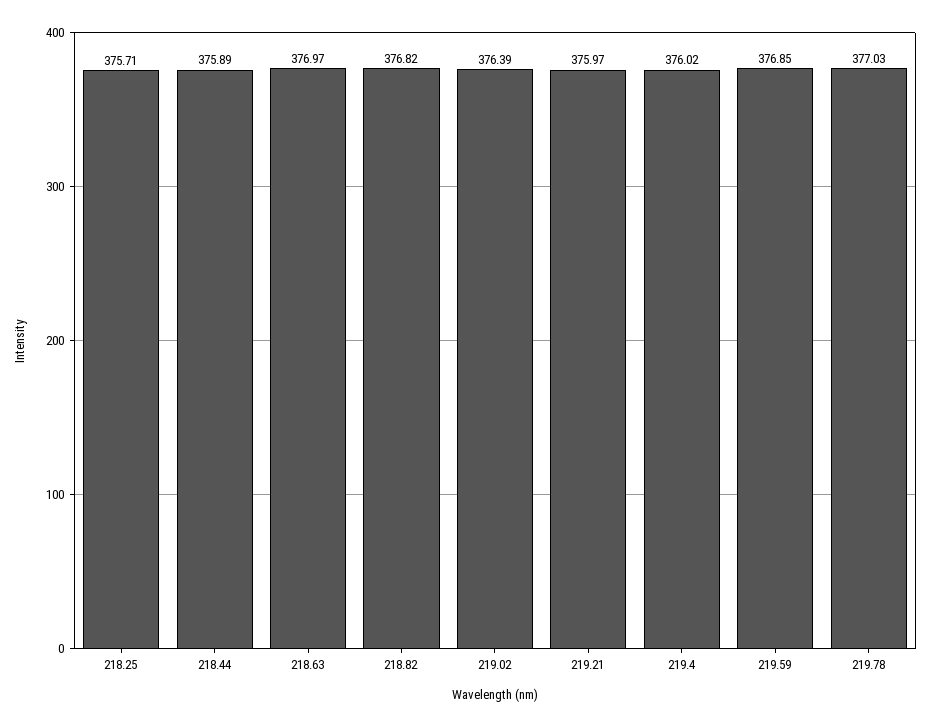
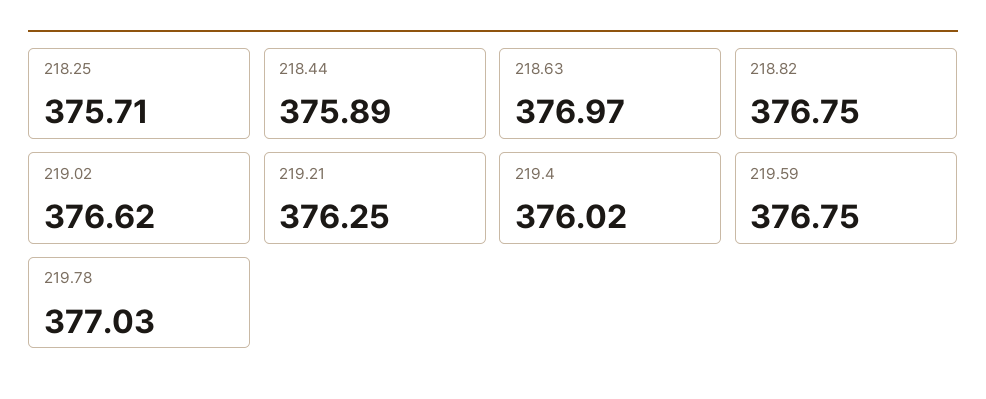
  {
    "218.25": 375.71,
    "218.44": 375.89,
    "218.63": 376.97,
-   "218.82": 376.82,
+   "218.82": 376.75,
-   "219.02": 376.39,
+   "219.02": 376.62,
-   "219.21": 375.97,
+   "219.21": 376.25,
    "219.4": 376.02,
-   "219.59": 376.85,
+   "219.59": 376.75,
    "219.78": 377.03
  }

